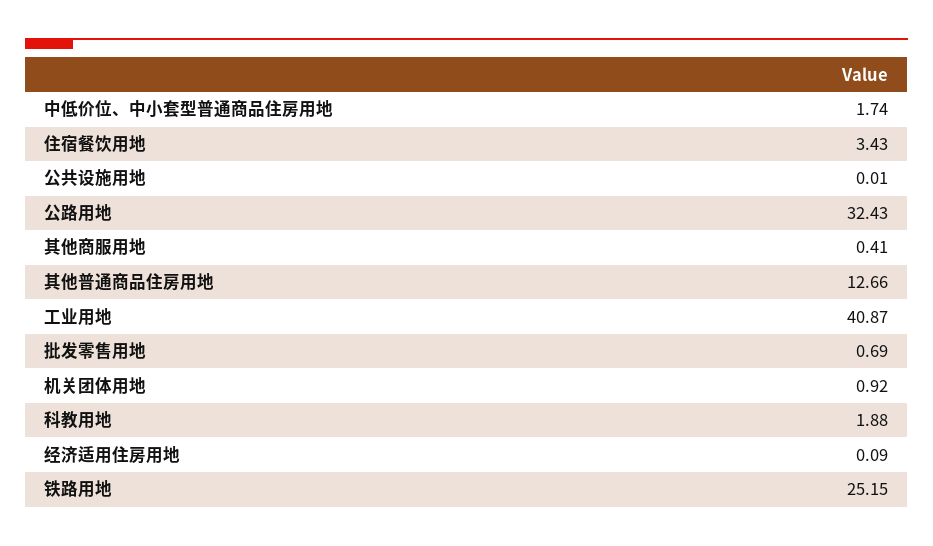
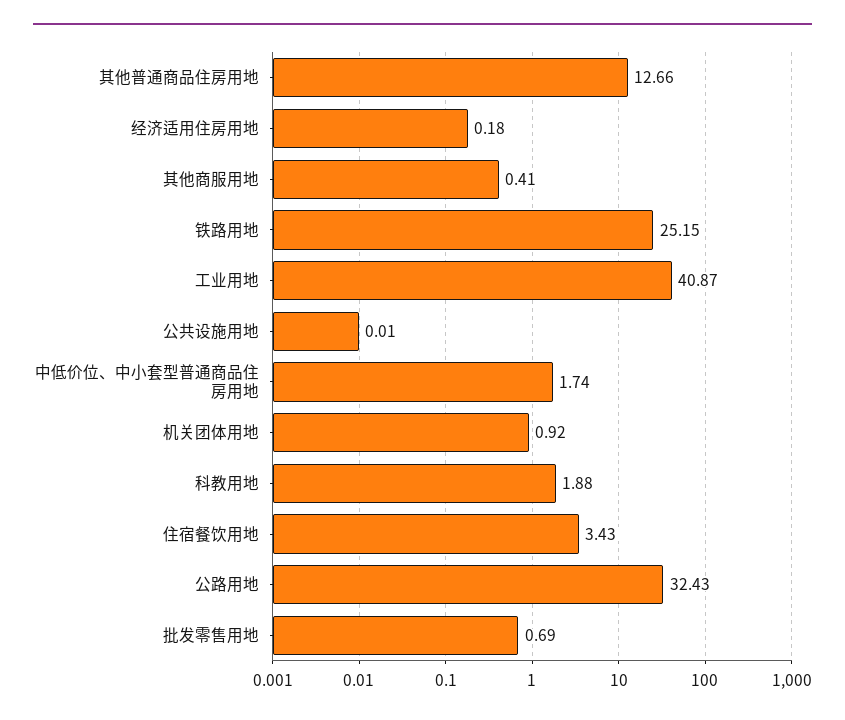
  {
    "中低价位、中小套型普通商品住房用地": 1.74,
    "住宿餐饮用地": 3.43,
    "公共设施用地": 0.01,
    "公路用地": 32.43,
    "其他商服用地": 0.41,
    "其他普通商品住房用地": 12.66,
    "工业用地": 40.87,
    "批发零售用地": 0.69,
    "机关团体用地": 0.92,
    "科教用地": 1.88,
-   "经济适用住房用地": 0.09,
+   "经济适用住房用地": 0.18,
    "铁路用地": 25.15
  }

